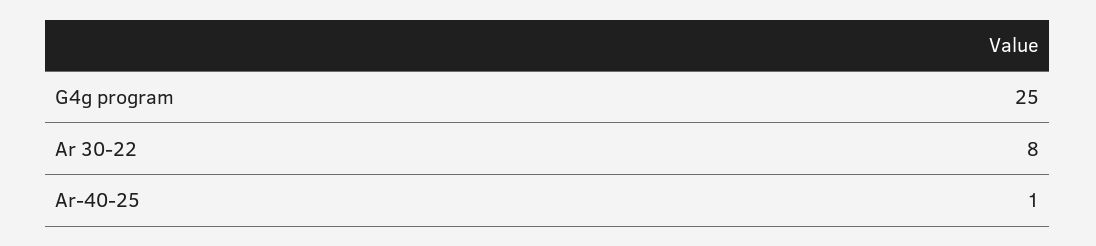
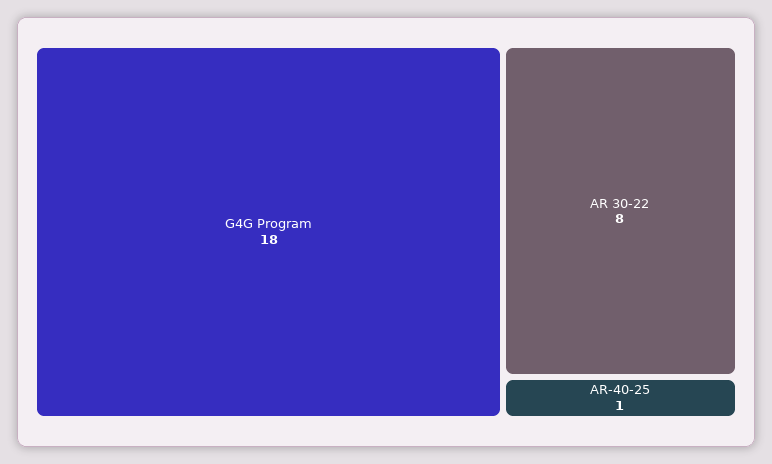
  {
-   "G4g program": 25,
+   "G4g program": 18,
    "Ar 30-22": 8,
    "Ar-40-25": 1
  }

